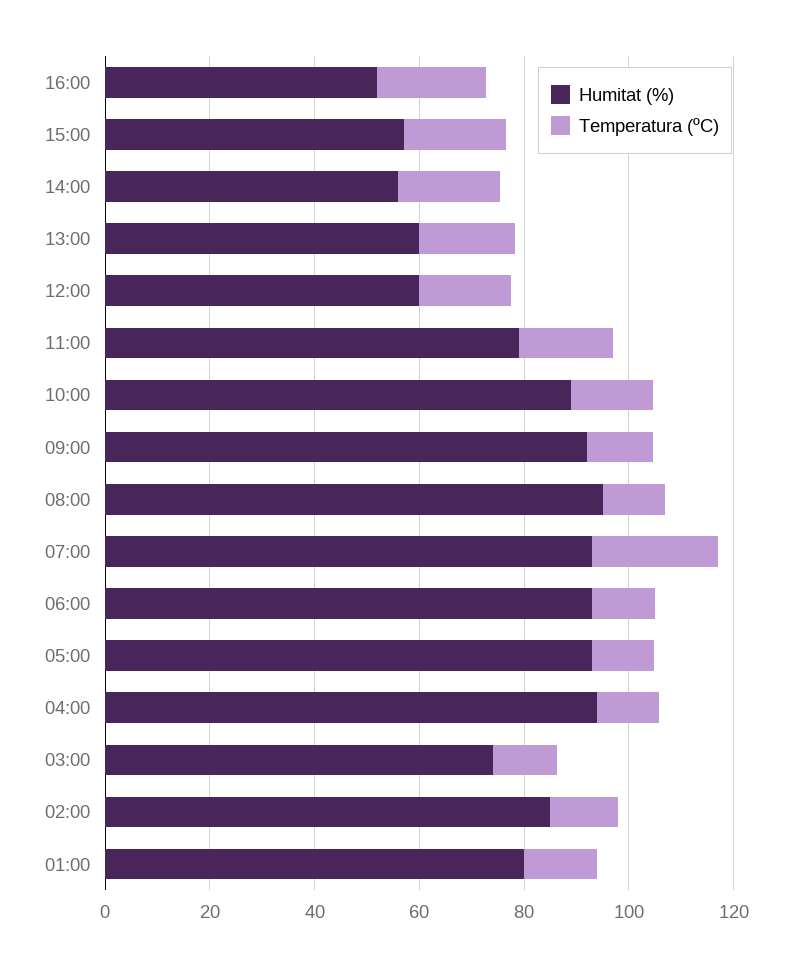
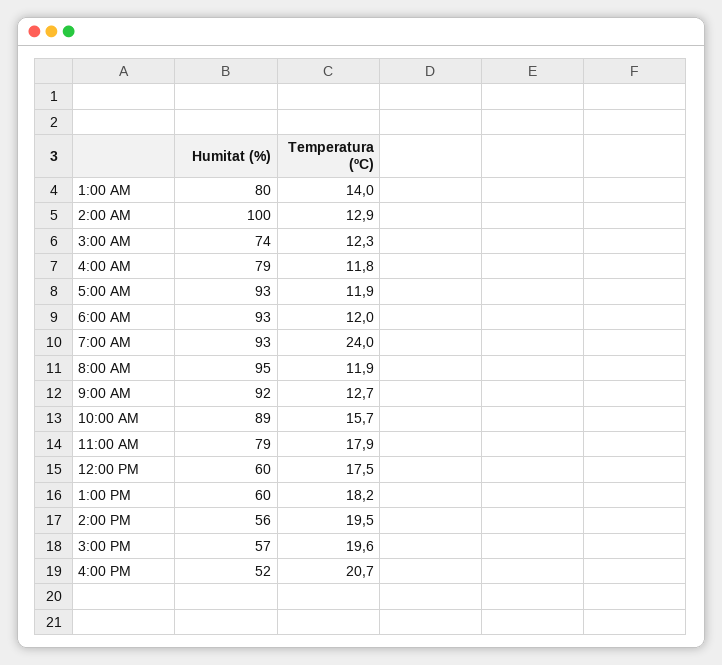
  {
    "Humitat (%)": {
      "16:00": 52,
      "15:00": 57,
      "14:00": 56,
      "13:00": 60,
      "12:00": 60,
      "11:00": 79,
      "10:00": 89,
      "09:00": 92,
      "08:00": 95,
      "07:00": 93,
      "06:00": 93,
      "05:00": 93,
-     "04:00": 95,
+     "04:00": 79,
      "03:00": 74,
-     "02:00": 85,
+     "02:00": 100,
      "01:00": 80
    },
    "Temperatura (ºC)": {
      "16:00": 20.7,
      "15:00": 19.6,
      "14:00": 19.5,
      "13:00": 18.2,
      "12:00": 17.5,
      "11:00": 17.9,
      "10:00": 15.7,
      "09:00": 12.7,
      "08:00": 11.9,
      "07:00": 24,
      "06:00": 12,
      "05:00": 11.9,
      "04:00": 11.8,
      "03:00": 12.3,
      "02:00": 12.9,
      "01:00": 14
    }
  }

